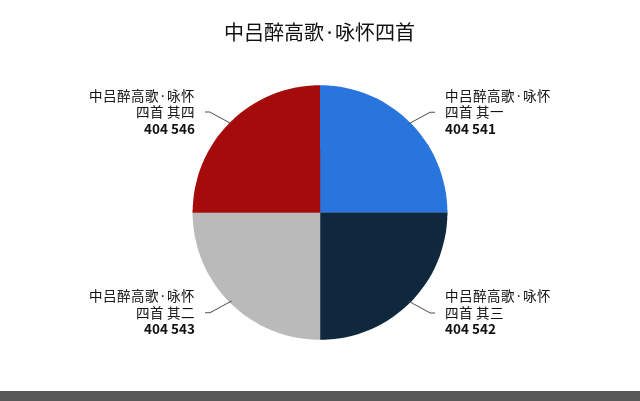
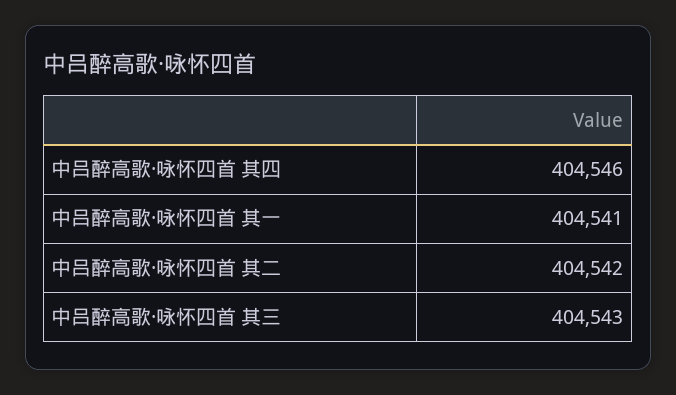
  {
    "中吕醉高歌·咏怀四首 其一": 404541,
-   "中吕醉高歌·咏怀四首 其三": 404542,
+   "中吕醉高歌·咏怀四首 其三": 404543,
-   "中吕醉高歌·咏怀四首 其二": 404543,
+   "中吕醉高歌·咏怀四首 其二": 404542,
    "中吕醉高歌·咏怀四首 其四": 404546
  }

